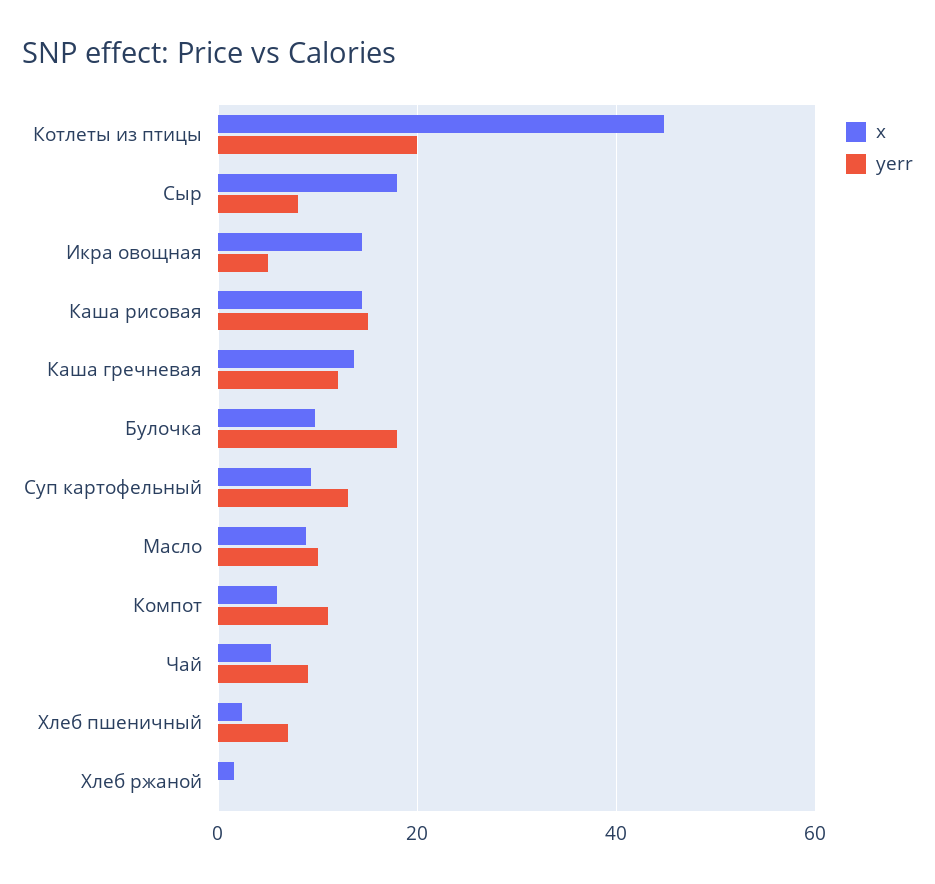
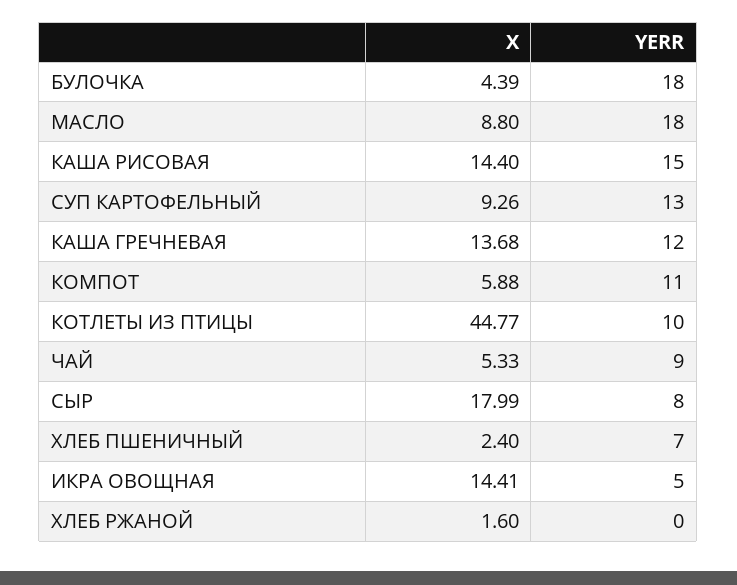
  {
    "x": {
      "Котлеты из птицы": 44.77,
      "Сыр": 17.99,
      "Икра овощная": 14.41,
      "Каша рисовая": 14.4,
      "Каша гречневая": 13.68,
-     "Булочка": 10,
+     "Булочка": 4.39,
      "Суп картофельный": 9.26,
      "Масло": 8.8,
      "Компот": 5.88,
      "Чай": 5.33,
      "Хлеб пшеничный": 2.4,
      "Хлеб ржаной": 1.6
    },
    "yerr": {
-     "Котлеты из птицы": 20,
+     "Котлеты из птицы": 10,
      "Сыр": 8,
      "Икра овощная": 5,
      "Каша рисовая": 15,
      "Каша гречневая": 12,
      "Булочка": 18,
      "Суп картофельный": 13,
-     "Масло": 10,
+     "Масло": 18,
      "Компот": 11,
      "Чай": 9,
      "Хлеб пшеничный": 7,
      "Хлеб ржаной": 0
    }
  }

